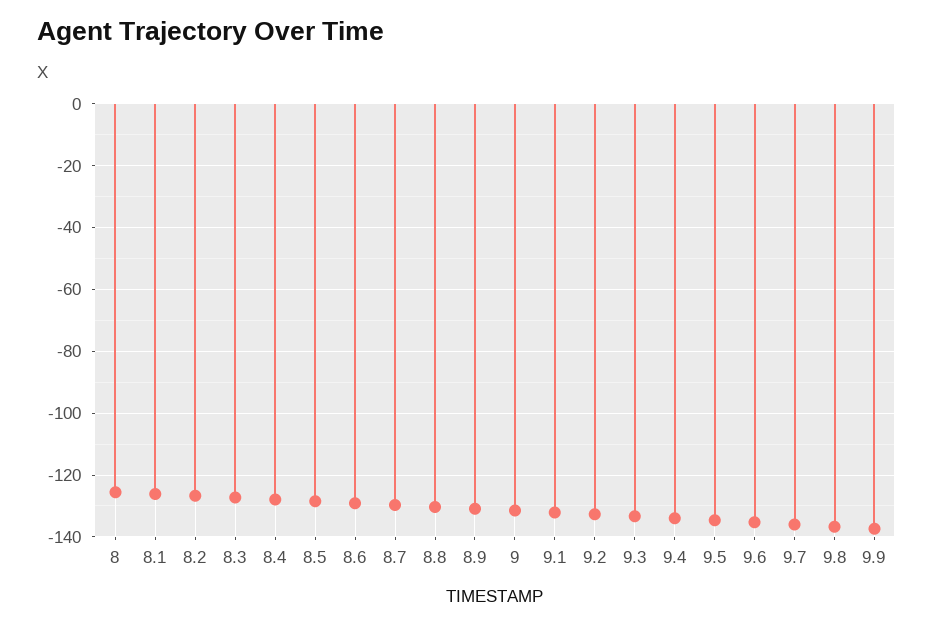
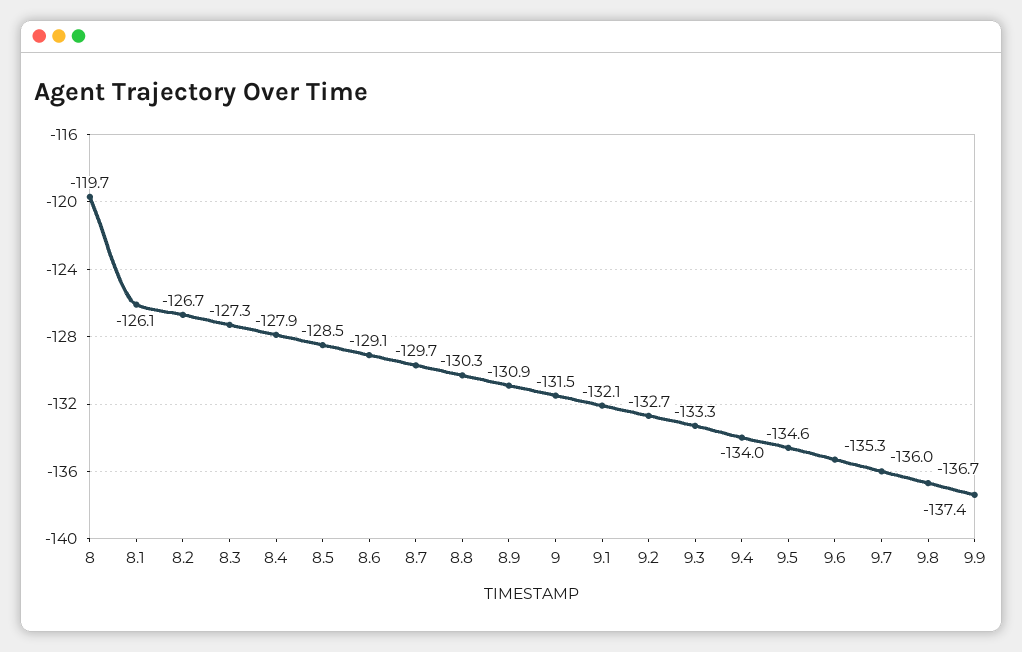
  {
-   "8": -126,
+   "8": -119.7,
    "8.1": -126.1,
    "8.2": -126.7,
    "8.3": -127.3,
    "8.4": -127.9,
    "8.5": -128.5,
    "8.6": -129.1,
    "8.7": -129.7,
    "8.8": -130.3,
    "8.9": -130.9,
    "9": -131.5,
    "9.1": -132.1,
    "9.2": -132.7,
    "9.3": -133.3,
    "9.4": -134,
    "9.5": -134.6,
    "9.6": -135.3,
    "9.7": -136,
    "9.8": -136.7,
    "9.9": -137.4
  }

